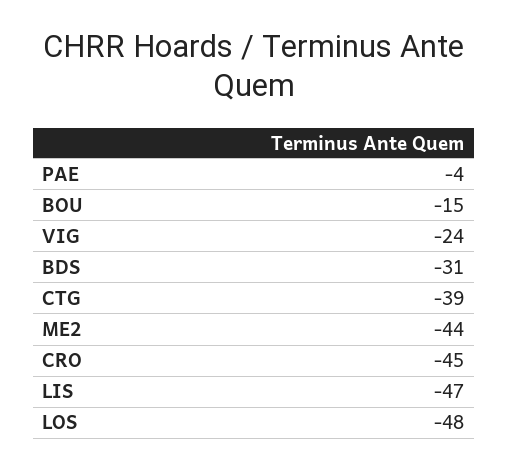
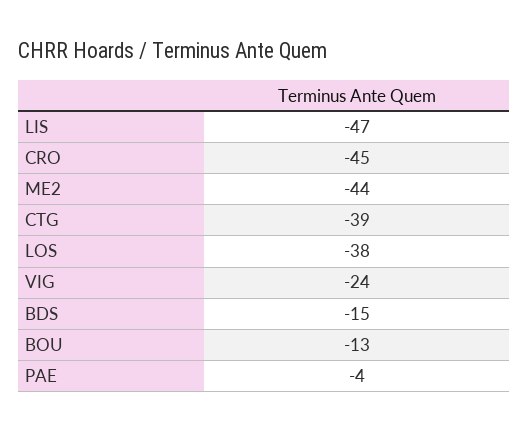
  {
    "PAE": -4,
-   "BOU": -15,
+   "BOU": -13,
    "VIG": -24,
-   "BDS": -31,
+   "BDS": -15,
    "CTG": -39,
    "ME2": -44,
    "CRO": -45,
    "LIS": -47,
-   "LOS": -48
+   "LOS": -38
  }

